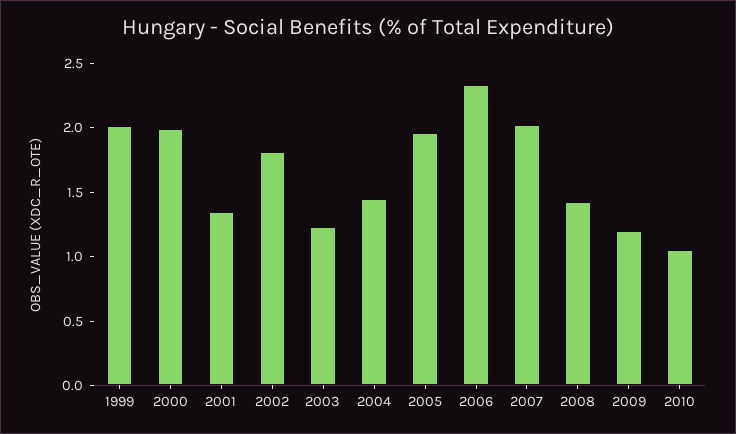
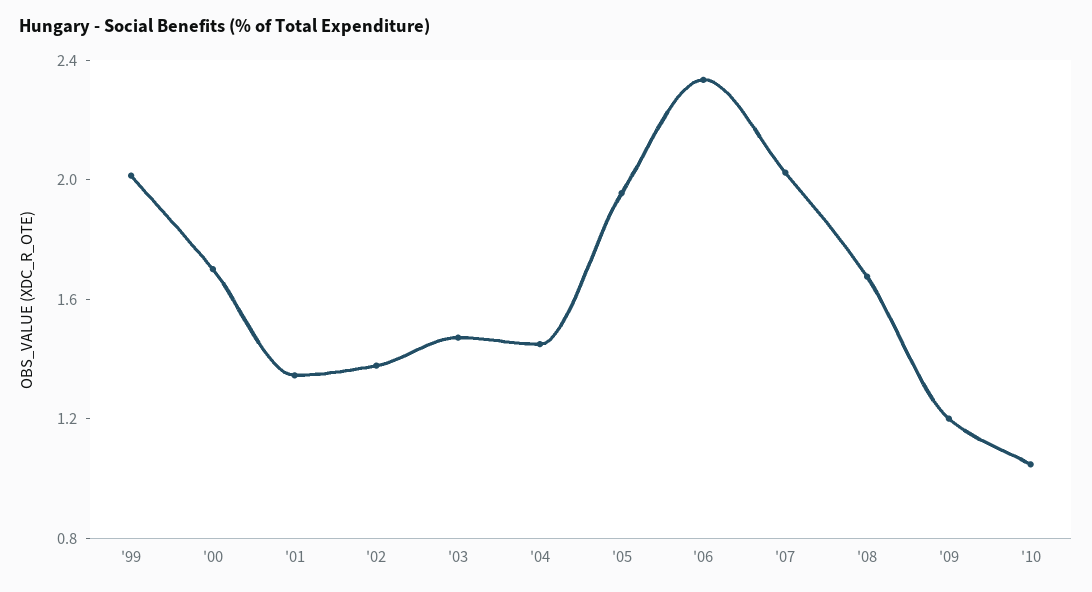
  {
    "1999": 2,
-   "2000": 2,
+   "2000": 1.7,
    "2001": 1.3,
-   "2002": 1.8,
+   "2002": 1.4,
-   "2003": 1.2,
+   "2003": 1.5,
    "2004": 1.5,
    "2005": 2,
    "2006": 2.3,
    "2007": 2,
-   "2008": 1.4,
+   "2008": 1.7,
    "2009": 1.2,
    "2010": 1
  }

